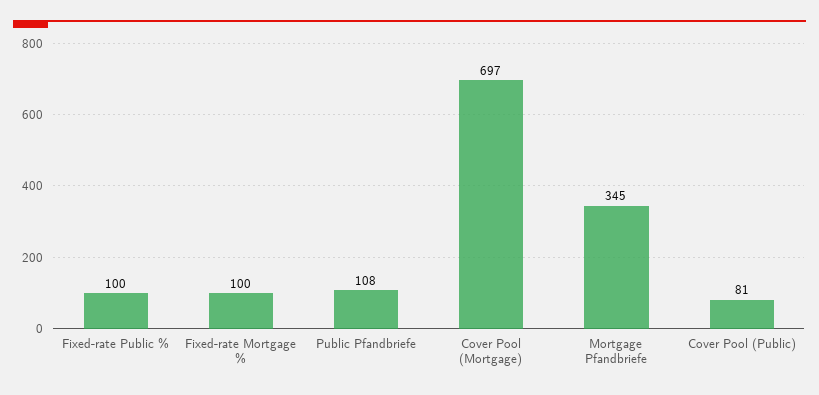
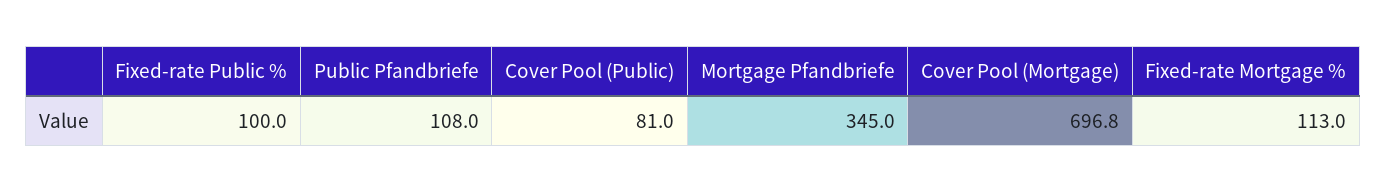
  {
    "Fixed-rate Public %": 100,
-   "Fixed-rate Mortgage %": 100,
+   "Fixed-rate Mortgage %": 113,
    "Public Pfandbriefe": 108,
    "Cover Pool (Mortgage)": 696.8,
    "Mortgage Pfandbriefe": 345,
    "Cover Pool (Public)": 81
  }

